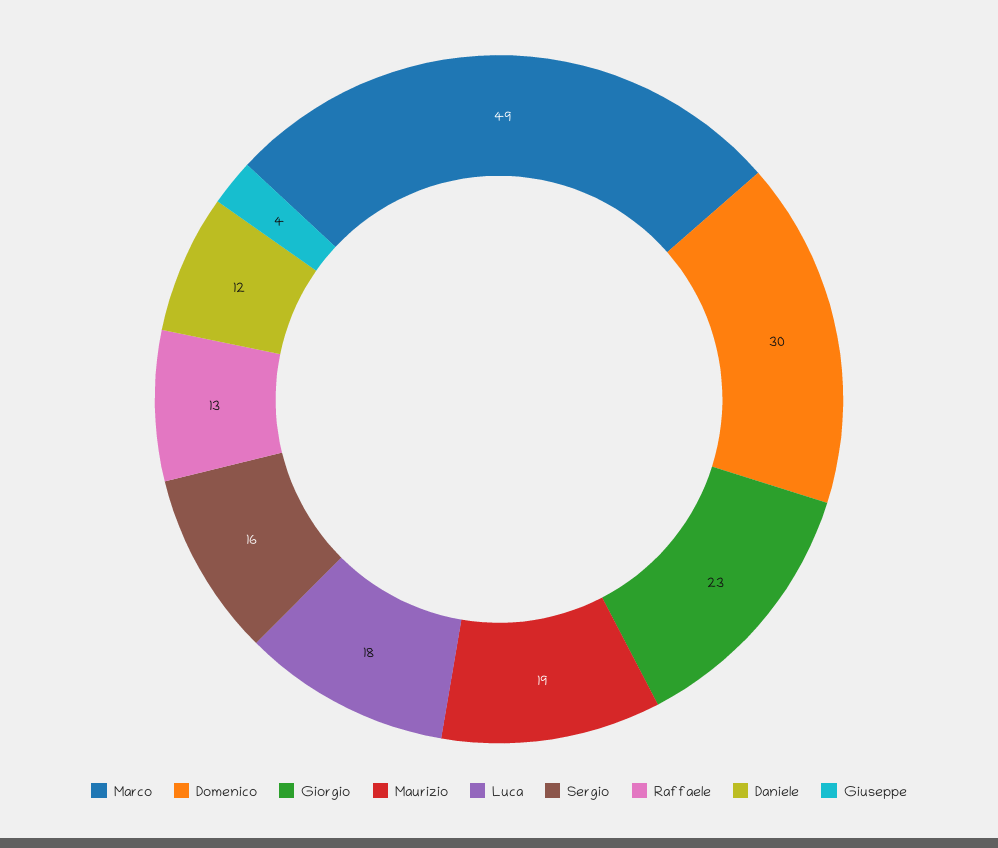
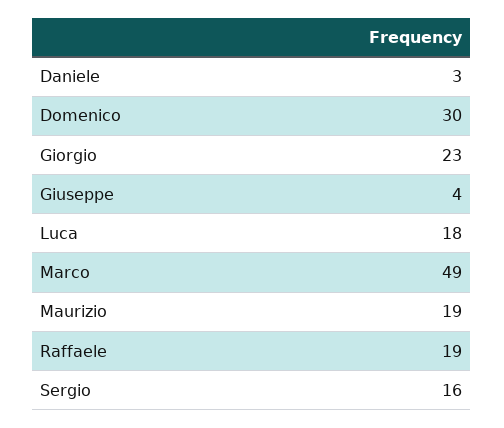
  {
    "Marco": 49,
    "Domenico": 30,
    "Giorgio": 23,
    "Maurizio": 19,
    "Luca": 18,
    "Sergio": 16,
-   "Raffaele": 13,
+   "Raffaele": 19,
-   "Daniele": 12,
+   "Daniele": 3,
    "Giuseppe": 4
  }

